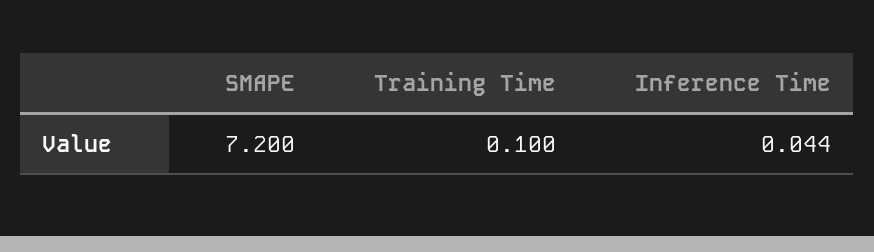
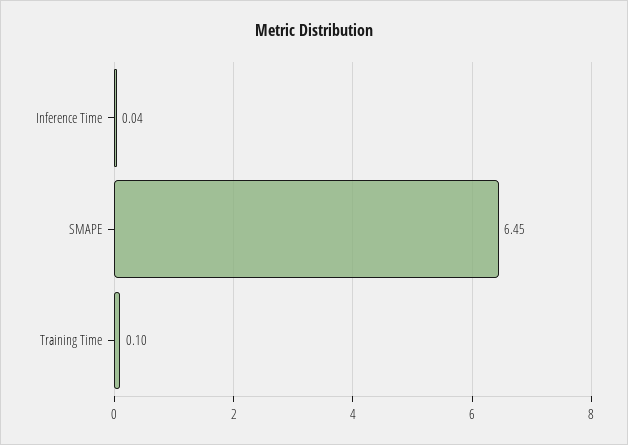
  {
-   "SMAPE": 7.2,
+   "SMAPE": 6.45,
    "Training Time": 0.1,
    "Inference Time": 0.044
  }

